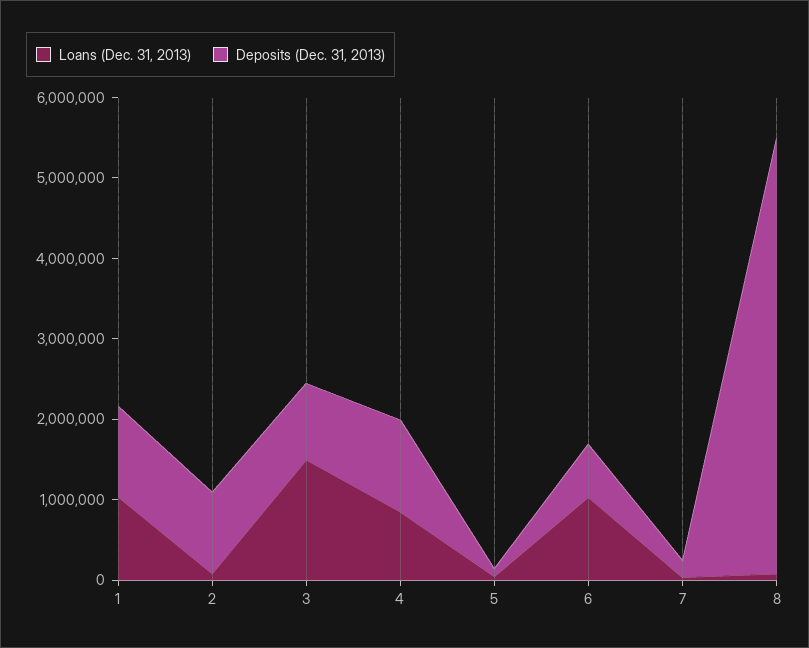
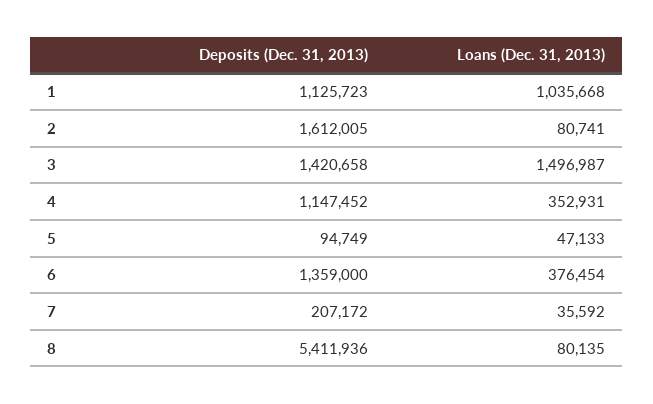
  {
    "Loans (Dec. 31, 2013)": {
      "1": 1035668,
      "2": 80741,
      "3": 1496987,
-     "4": 800000,
+     "4": 352931,
      "5": 47133,
-     "6": 1000000,
+     "6": 376454,
      "7": 35592,
      "8": 80135
    },
    "Deposits (Dec. 31, 2013)": {
      "1": 1125723,
-     "2": 1000000,
+     "2": 1612005,
-     "3": 1000000,
+     "3": 1420658,
      "4": 1147452,
      "5": 94749,
-     "6": 600000,
+     "6": 1359000,
      "7": 207172,
      "8": 5411936
    }
  }

